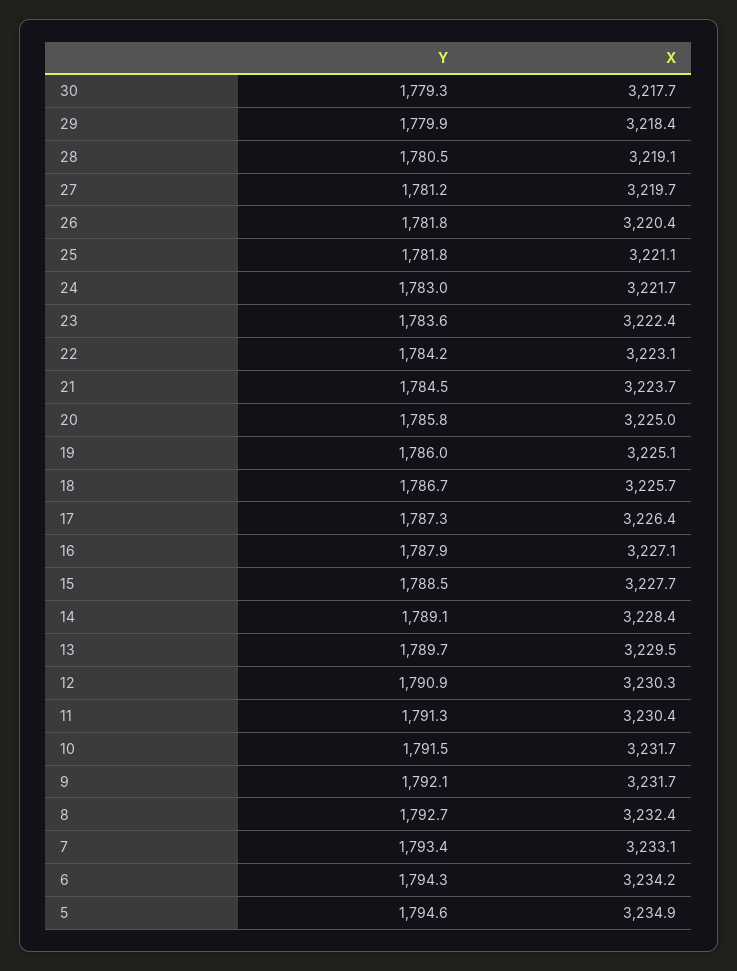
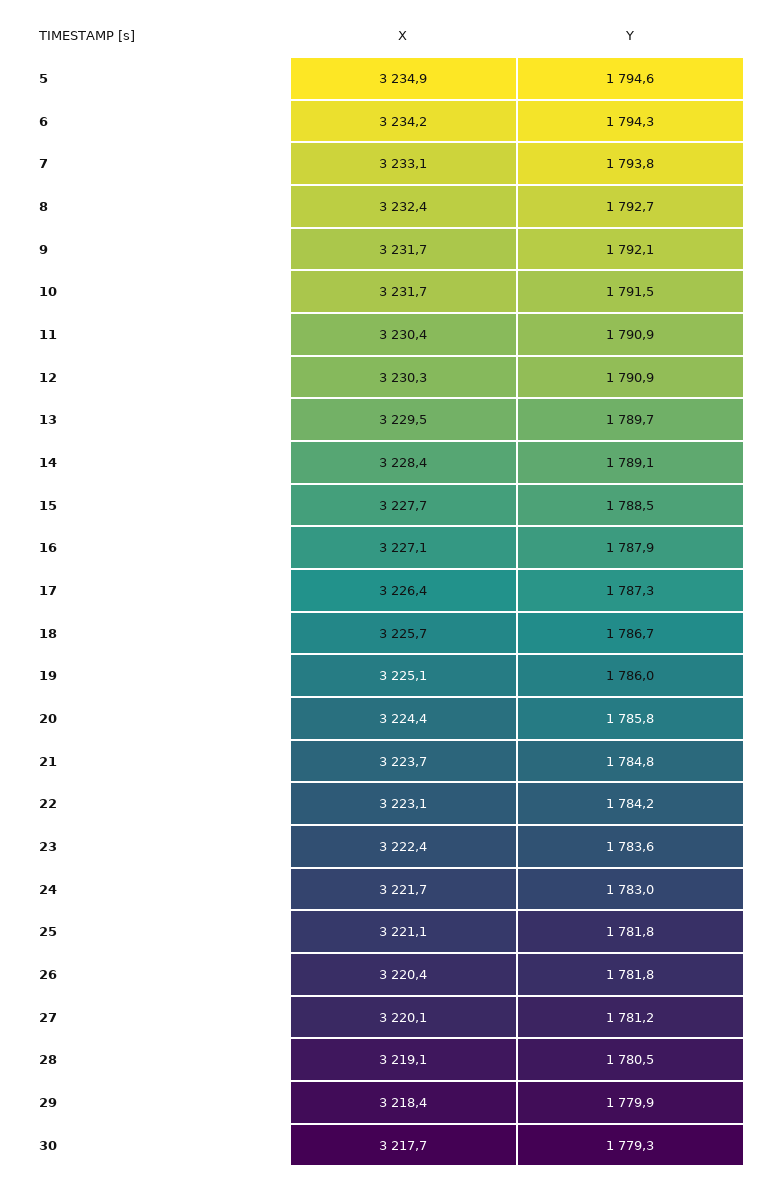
  {
    "Y": {
      "30": 1779.3,
      "29": 1779.9,
      "28": 1780.5,
      "27": 1781.2,
      "26": 1781.8,
      "25": 1781.8,
      "24": 1783,
      "23": 1783.6,
      "22": 1784.2,
-     "21": 1784.5,
+     "21": 1784.8,
      "20": 1785.8,
      "19": 1786,
      "18": 1786.7,
      "17": 1787.3,
      "16": 1787.9,
      "15": 1788.5,
      "14": 1789.1,
      "13": 1789.7,
      "12": 1790.9,
-     "11": 1791.3,
+     "11": 1790.9,
      "10": 1791.5,
      "9": 1792.1,
      "8": 1792.7,
-     "7": 1793.4,
+     "7": 1793.8,
      "6": 1794.3,
      "5": 1794.6
    },
    "X": {
      "30": 3217.7,
      "29": 3218.4,
      "28": 3219.1,
-     "27": 3219.7,
+     "27": 3220.1,
      "26": 3220.4,
      "25": 3221.1,
      "24": 3221.7,
      "23": 3222.4,
      "22": 3223.1,
      "21": 3223.7,
-     "20": 3225,
+     "20": 3224.4,
      "19": 3225.1,
      "18": 3225.7,
      "17": 3226.4,
      "16": 3227.1,
      "15": 3227.7,
      "14": 3228.4,
      "13": 3229.5,
      "12": 3230.3,
      "11": 3230.4,
      "10": 3231.7,
      "9": 3231.7,
      "8": 3232.4,
      "7": 3233.1,
      "6": 3234.2,
      "5": 3234.9
    }
  }

